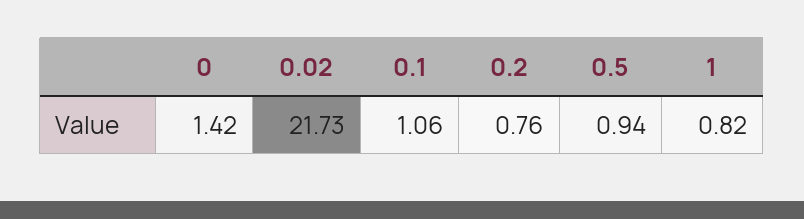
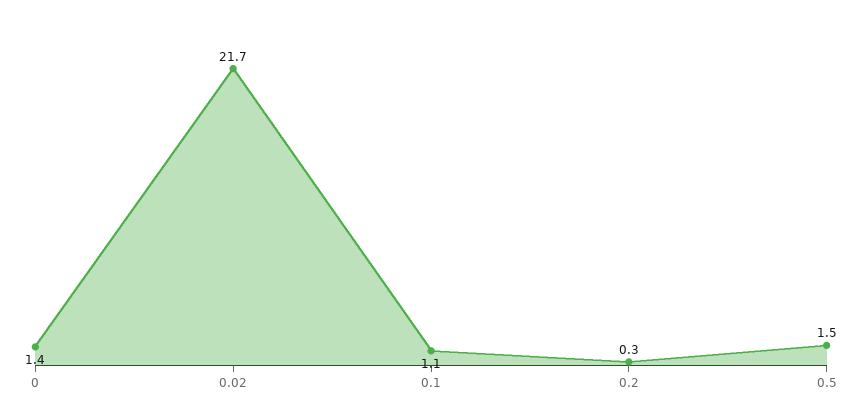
  {
    "0": 1.42,
    "0.02": 21.73,
    "0.1": 1.06,
-   "0.2": 0.76,
+   "0.2": 0.3,
-   "0.5": 0.94,
+   "0.5": 1.5
-   "1": 0.82
  }

